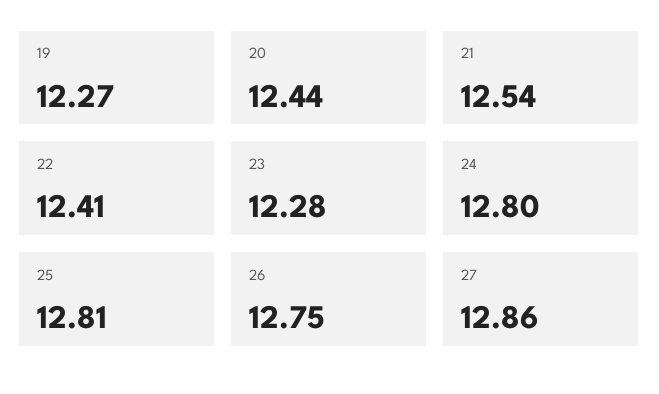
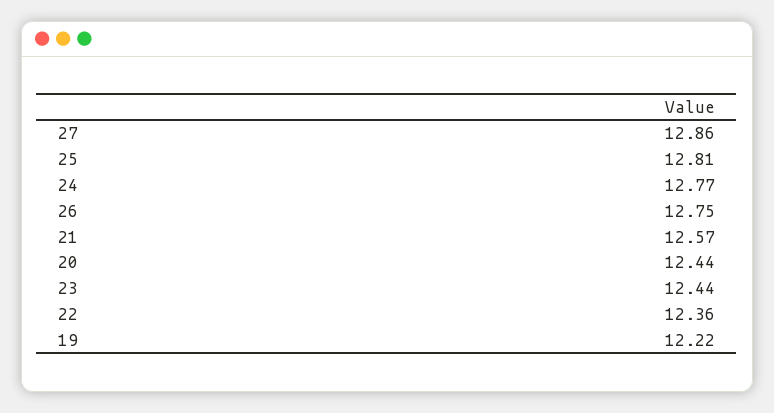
  {
-   "19": 12.27,
+   "19": 12.22,
    "20": 12.44,
-   "21": 12.54,
+   "21": 12.57,
-   "22": 12.41,
+   "22": 12.36,
-   "23": 12.28,
+   "23": 12.44,
-   "24": 12.8,
+   "24": 12.77,
    "25": 12.81,
    "26": 12.75,
    "27": 12.86
  }

